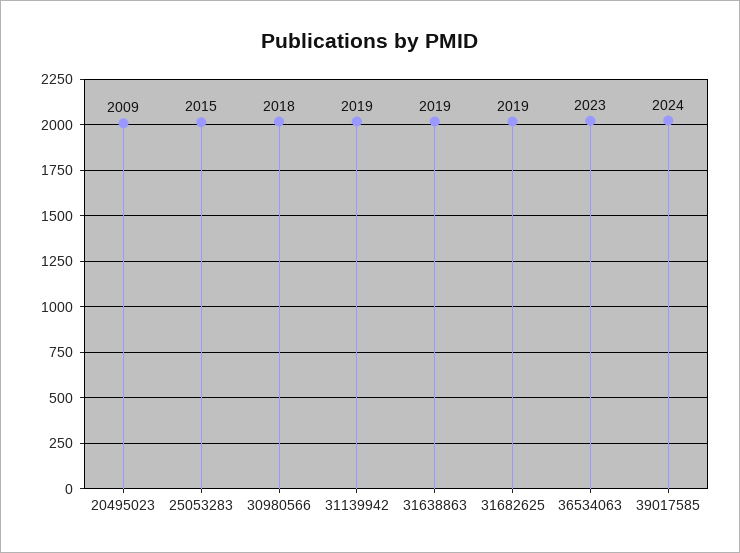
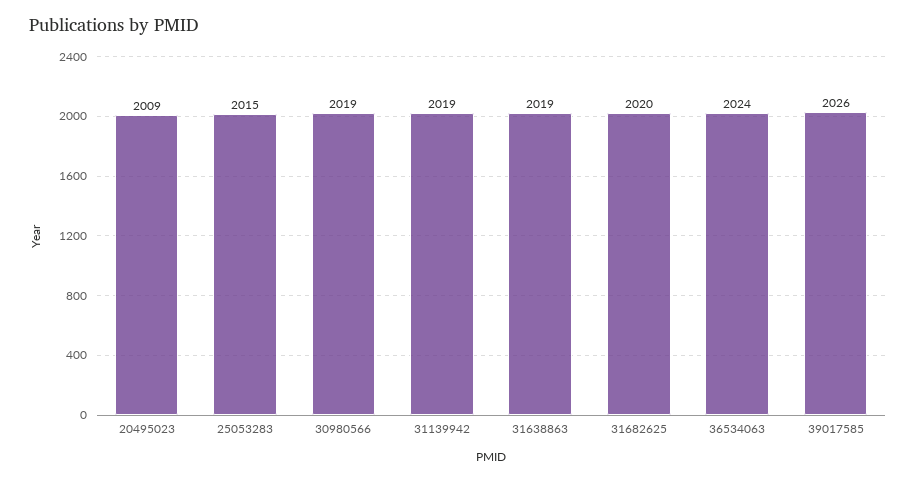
  {
    "20495023": 2009,
    "25053283": 2015,
-   "30980566": 2018,
+   "30980566": 2019,
    "31139942": 2019,
    "31638863": 2019,
-   "31682625": 2019,
+   "31682625": 2020,
-   "36534063": 2023,
+   "36534063": 2024,
-   "39017585": 2024
+   "39017585": 2026
  }

